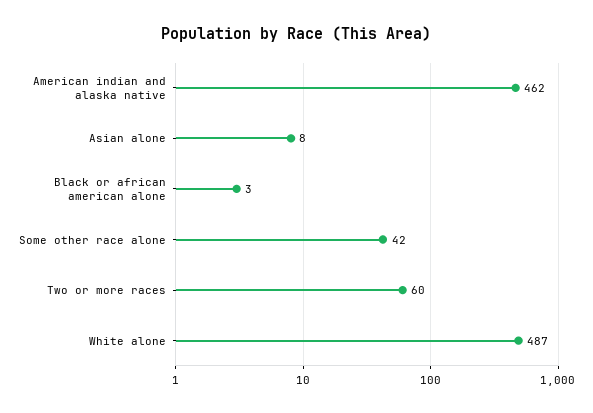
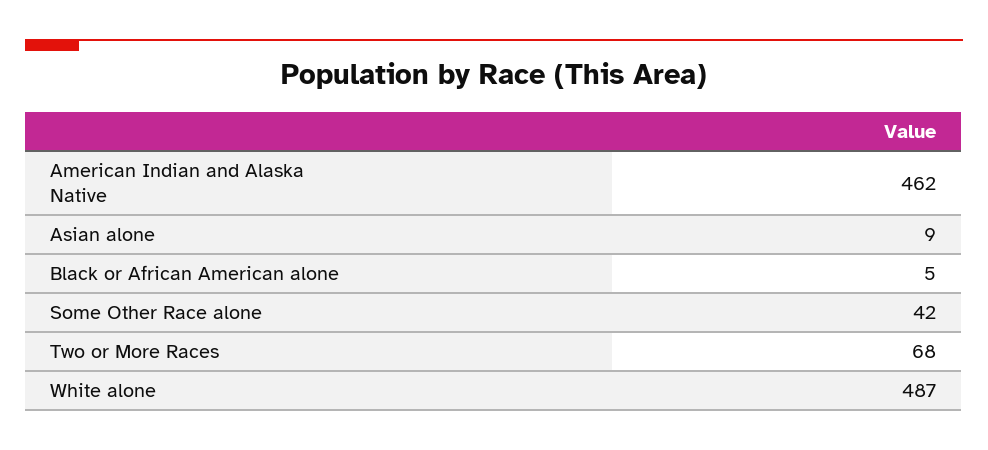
  {
    "American indian and alaska native": 462,
-   "Asian alone": 8,
+   "Asian alone": 9,
-   "Black or african american alone": 3,
+   "Black or african american alone": 5,
    "Some other race alone": 42,
-   "Two or more races": 60,
+   "Two or more races": 68,
    "White alone": 487
  }

